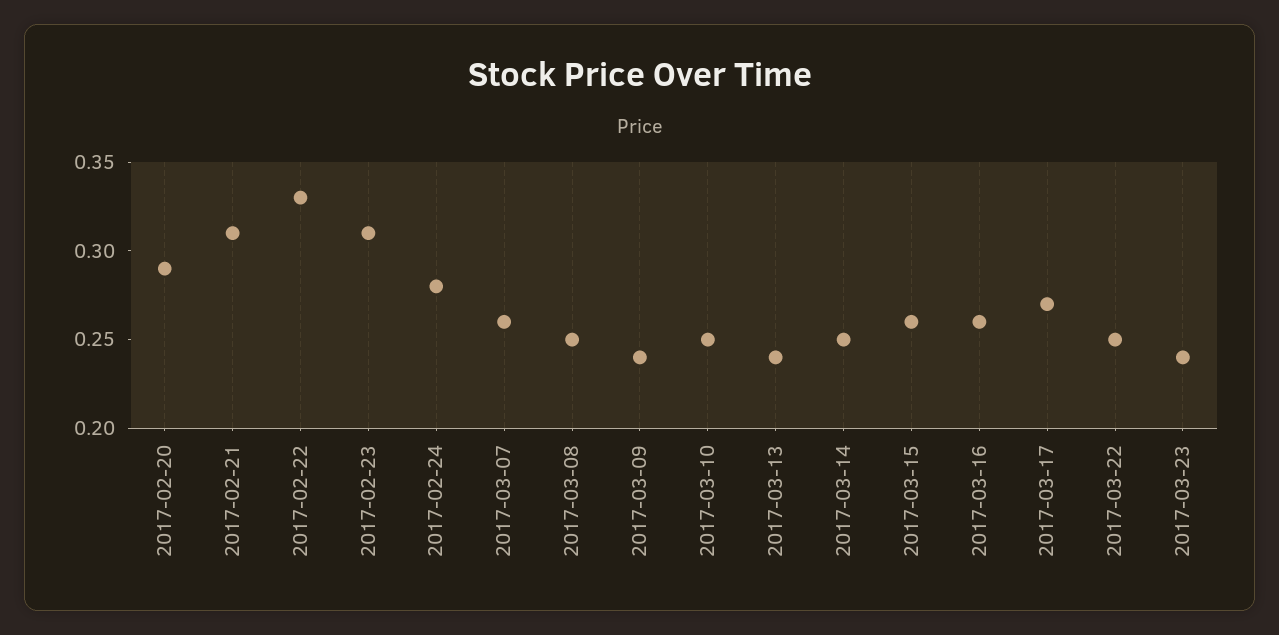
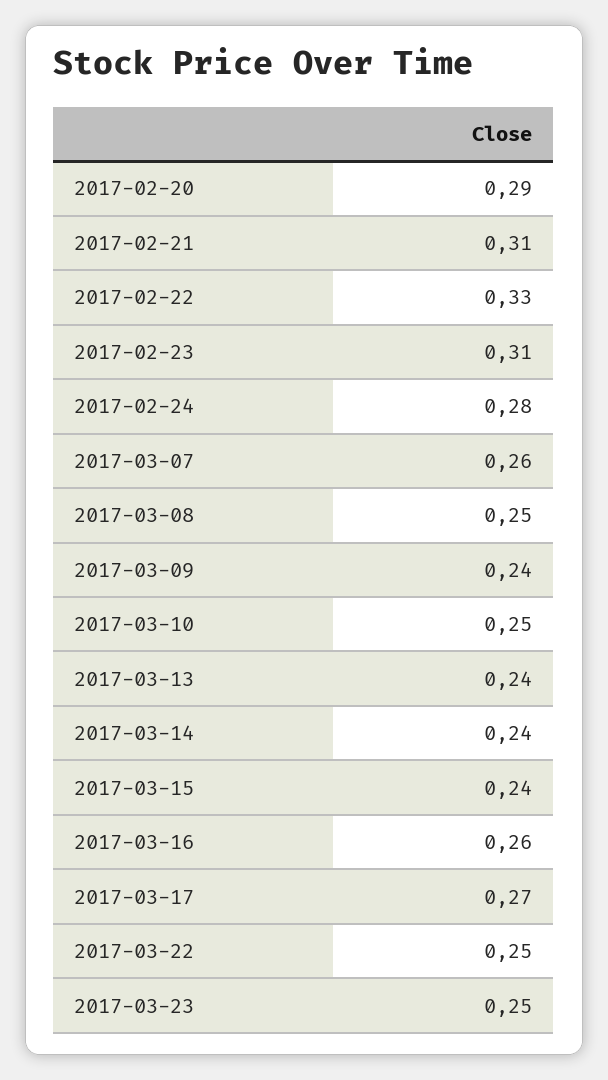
  {
    "2017-02-20": 0.29,
    "2017-02-21": 0.31,
    "2017-02-22": 0.33,
    "2017-02-23": 0.31,
    "2017-02-24": 0.28,
    "2017-03-07": 0.26,
    "2017-03-08": 0.25,
    "2017-03-09": 0.24,
    "2017-03-10": 0.25,
    "2017-03-13": 0.24,
-   "2017-03-14": 0.25,
+   "2017-03-14": 0.24,
-   "2017-03-15": 0.26,
+   "2017-03-15": 0.24,
    "2017-03-16": 0.26,
    "2017-03-17": 0.27,
    "2017-03-22": 0.25,
-   "2017-03-23": 0.24
+   "2017-03-23": 0.25
  }

